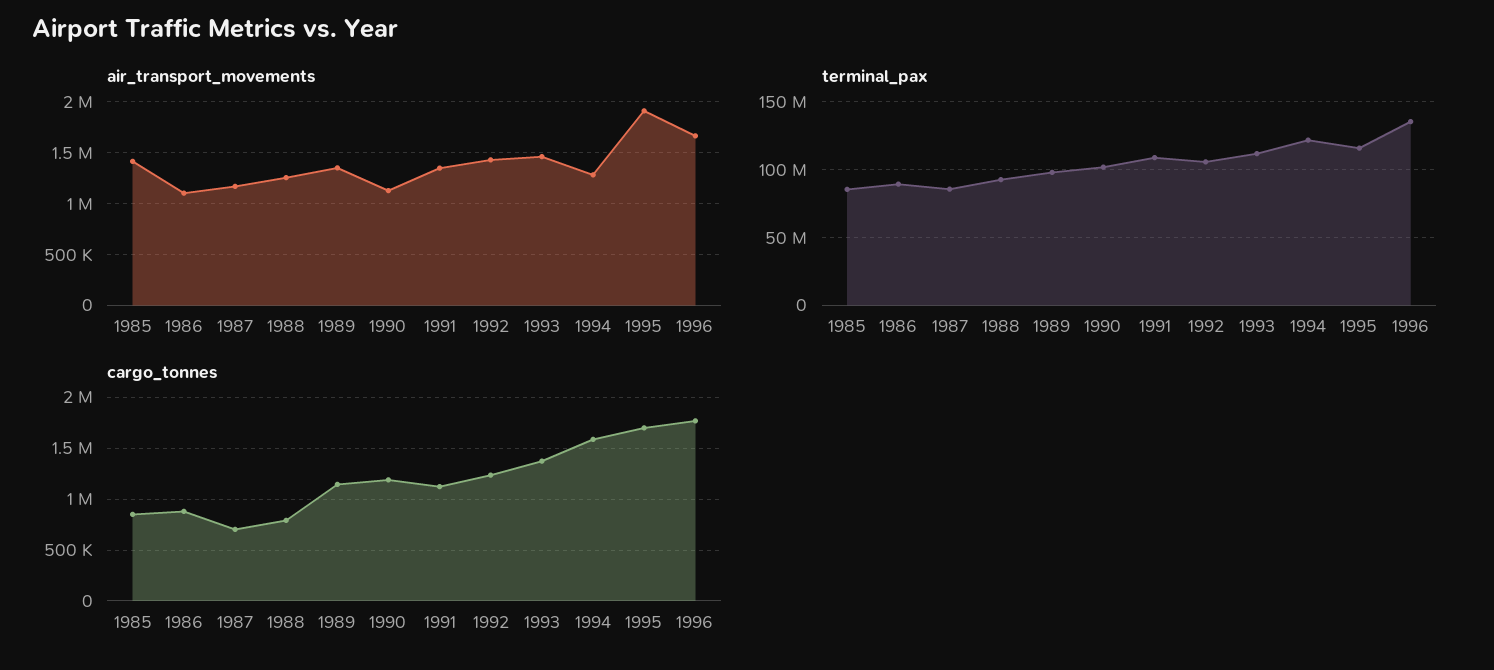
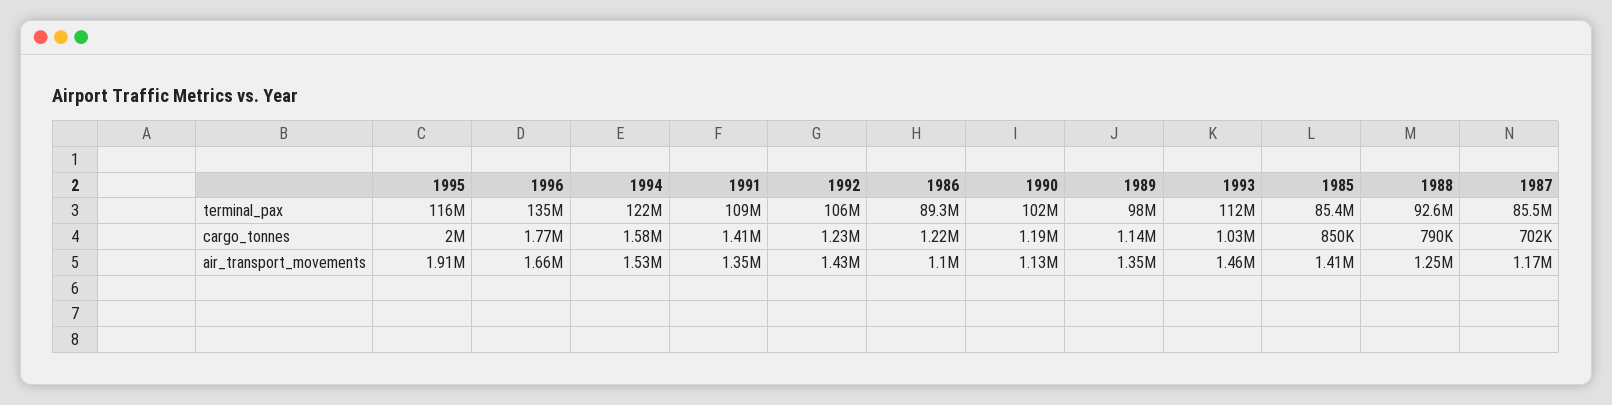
  {
    "air_transport_movements": {
      "1985": 1410000,
      "1986": 1100000,
      "1987": 1170000,
      "1988": 1250000,
      "1989": 1350000,
      "1990": 1130000,
      "1991": 1350000,
      "1992": 1430000,
      "1993": 1460000,
-     "1994": 1300000,
+     "1994": 1530000,
      "1995": 1910000,
      "1996": 1660000
    },
    "terminal_pax": {
      "1985": 85400000,
      "1986": 89300000,
      "1987": 85500000,
      "1988": 92600000,
      "1989": 98000000,
      "1990": 102000000,
      "1991": 109000000,
      "1992": 106000000,
      "1993": 112000000,
      "1994": 122000000,
      "1995": 116000000,
      "1996": 135000000
    },
    "cargo_tonnes": {
      "1985": 850000,
-     "1986": 900000,
+     "1986": 1220000,
      "1987": 702000,
      "1988": 790000,
      "1989": 1140000,
      "1990": 1190000,
-     "1991": 1100000,
+     "1991": 1410000,
      "1992": 1230000,
-     "1993": 1400000,
+     "1993": 1030000,
      "1994": 1580000,
-     "1995": 1700000,
+     "1995": 2000000,
      "1996": 1770000
    }
  }

